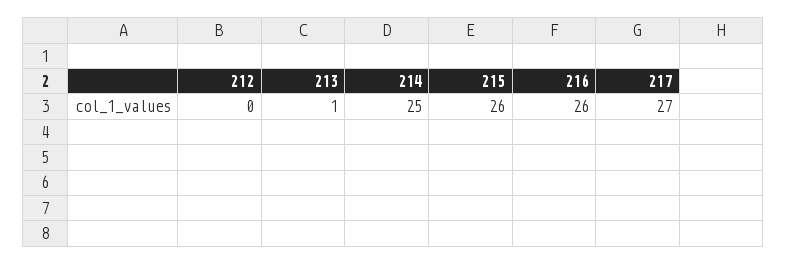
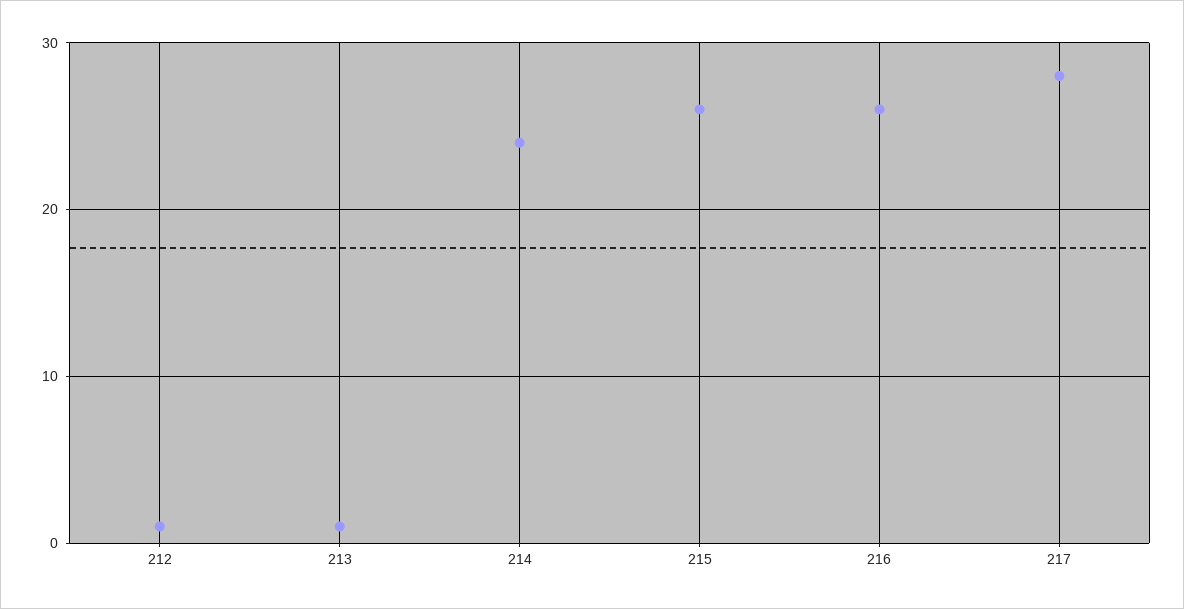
  {
-   "212": 0,
+   "212": 1,
    "213": 1,
-   "214": 25,
+   "214": 24,
    "215": 26,
    "216": 26,
-   "217": 27
+   "217": 28
  }

